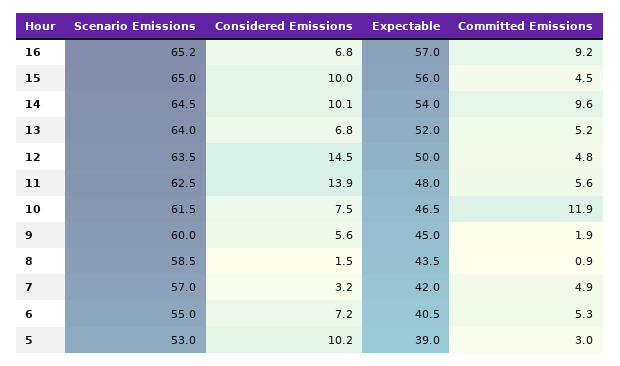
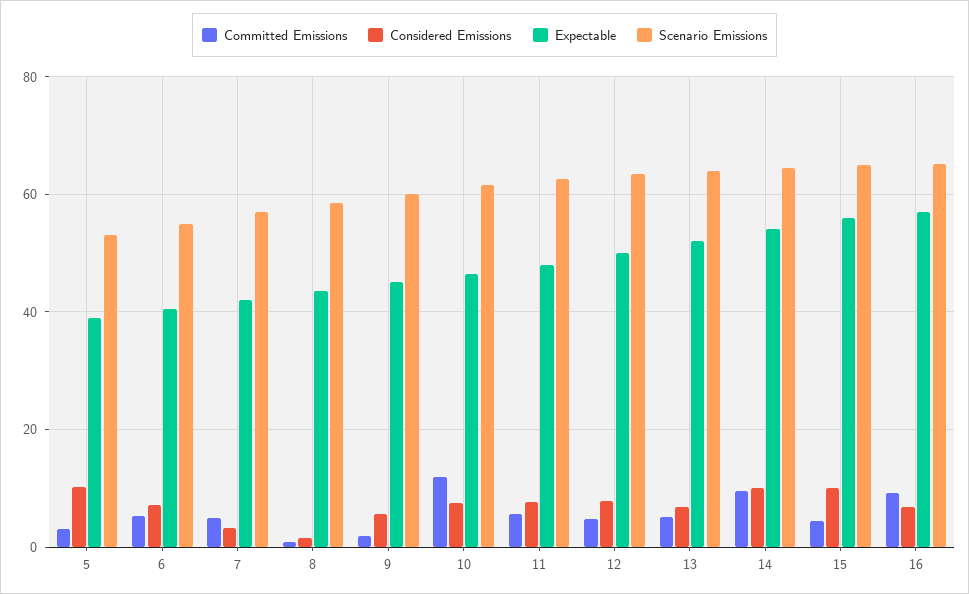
  {
    "Scenario Emissions": {
      "16": 65.2,
      "15": 65,
      "14": 64.5,
      "13": 64,
      "12": 63.5,
      "11": 62.5,
      "10": 61.5,
      "9": 60,
      "8": 58.5,
      "7": 57,
      "6": 55,
      "5": 53
    },
    "Considered Emissions": {
      "16": 6.8,
      "15": 10,
      "14": 10.1,
      "13": 6.8,
-     "12": 14.5,
+     "12": 8,
-     "11": 13.9,
+     "11": 8,
      "10": 7.5,
      "9": 5.6,
      "8": 1.5,
      "7": 3.2,
      "6": 7.2,
      "5": 10.2
    },
    "Expectable": {
      "16": 57,
      "15": 56,
      "14": 54,
      "13": 52,
      "12": 50,
      "11": 48,
      "10": 46.5,
      "9": 45,
      "8": 43.5,
      "7": 42,
      "6": 40.5,
      "5": 39
    },
    "Committed Emissions": {
      "16": 9.2,
      "15": 4.5,
      "14": 9.6,
      "13": 5.2,
      "12": 4.8,
      "11": 5.6,
      "10": 11.9,
      "9": 1.9,
      "8": 0.9,
      "7": 4.9,
      "6": 5.3,
      "5": 3
    }
  }

